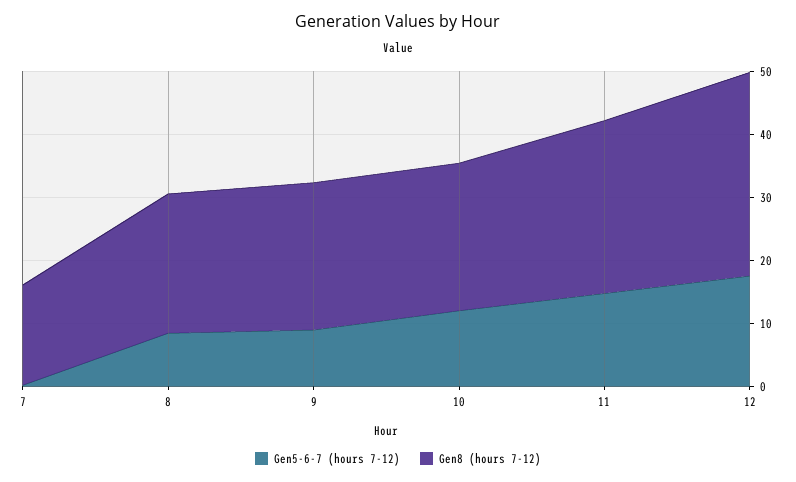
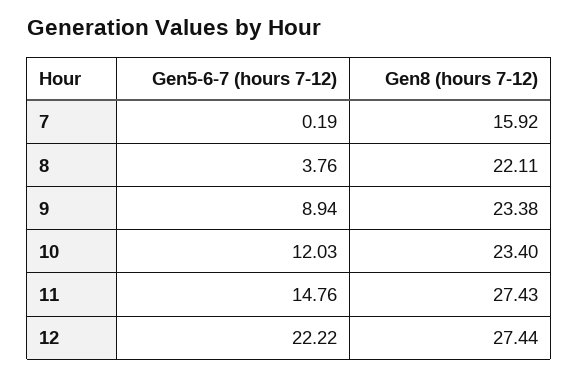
  {
    "Gen5-6-7 (hours 7-12)": {
      "7": 0.19,
-     "8": 8,
+     "8": 3.76,
      "9": 8.94,
      "10": 12.03,
      "11": 14.76,
-     "12": 18
+     "12": 22.22
    },
    "Gen8 (hours 7-12)": {
      "7": 15.92,
      "8": 22.11,
      "9": 23.38,
      "10": 23.4,
      "11": 27.43,
-     "12": 32
+     "12": 27.44
    }
  }

